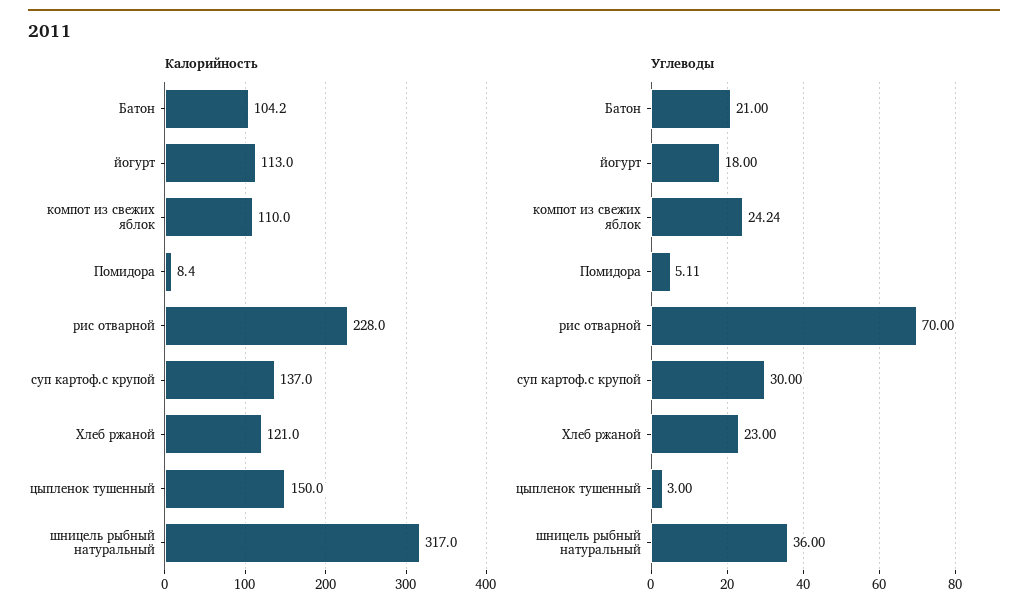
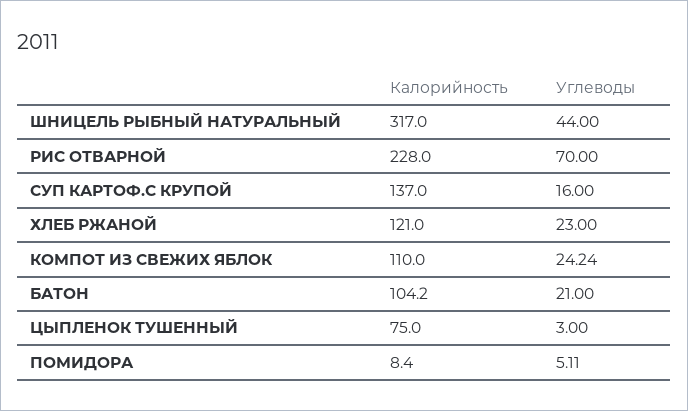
  {
    "Калорийность": {
      "Батон": 104.2,
-     "йогурт": 113,
      "компот из свежих яблок": 110,
      "Помидора": 8.4,
      "рис отварной": 228,
      "суп картоф.с крупой": 137,
      "Хлеб ржаной": 121,
-     "цыпленок тушенный": 150,
+     "цыпленок тушенный": 75,
      "шницель рыбный натуральный": 317
    },
    "Углеводы": {
      "Батон": 21,
-     "йогурт": 18,
      "компот из свежих яблок": 24.24,
      "Помидора": 5.11,
      "рис отварной": 70,
-     "суп картоф.с крупой": 30,
+     "суп картоф.с крупой": 16,
      "Хлеб ржаной": 23,
      "цыпленок тушенный": 3,
-     "шницель рыбный натуральный": 36
+     "шницель рыбный натуральный": 44
    }
  }

